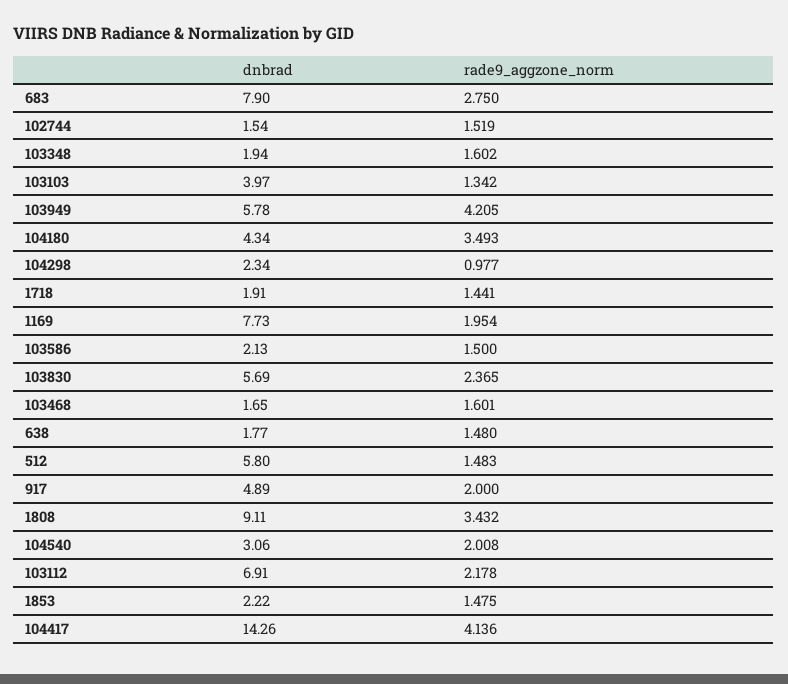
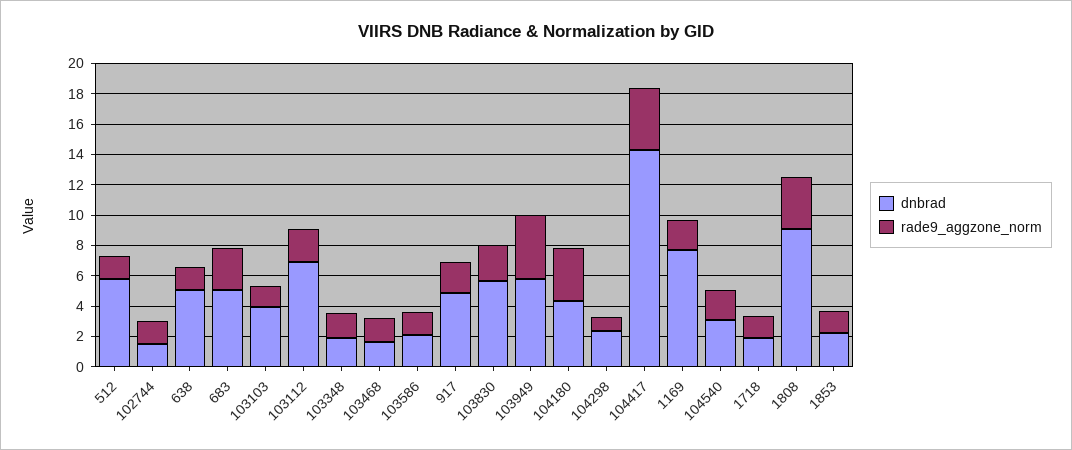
  {
    "dnbrad": {
-     "683": 7.9,
+     "683": 5,
      "102744": 1.54,
      "103348": 1.94,
      "103103": 3.97,
      "103949": 5.78,
      "104180": 4.34,
      "104298": 2.34,
      "1718": 1.91,
      "1169": 7.73,
      "103586": 2.13,
      "103830": 5.69,
      "103468": 1.65,
-     "638": 1.77,
+     "638": 5,
      "512": 5.8,
      "917": 4.89,
      "1808": 9.11,
      "104540": 3.06,
      "103112": 6.91,
      "1853": 2.22,
      "104417": 14.26
    },
    "rade9_aggzone_norm": {
      "683": 2.75,
      "102744": 1.519,
      "103348": 1.602,
      "103103": 1.342,
      "103949": 4.205,
      "104180": 3.493,
      "104298": 0.977,
      "1718": 1.441,
      "1169": 1.954,
      "103586": 1.5,
      "103830": 2.365,
      "103468": 1.601,
      "638": 1.48,
      "512": 1.483,
      "917": 2,
      "1808": 3.432,
      "104540": 2.008,
      "103112": 2.178,
      "1853": 1.475,
      "104417": 4.136
    }
  }

